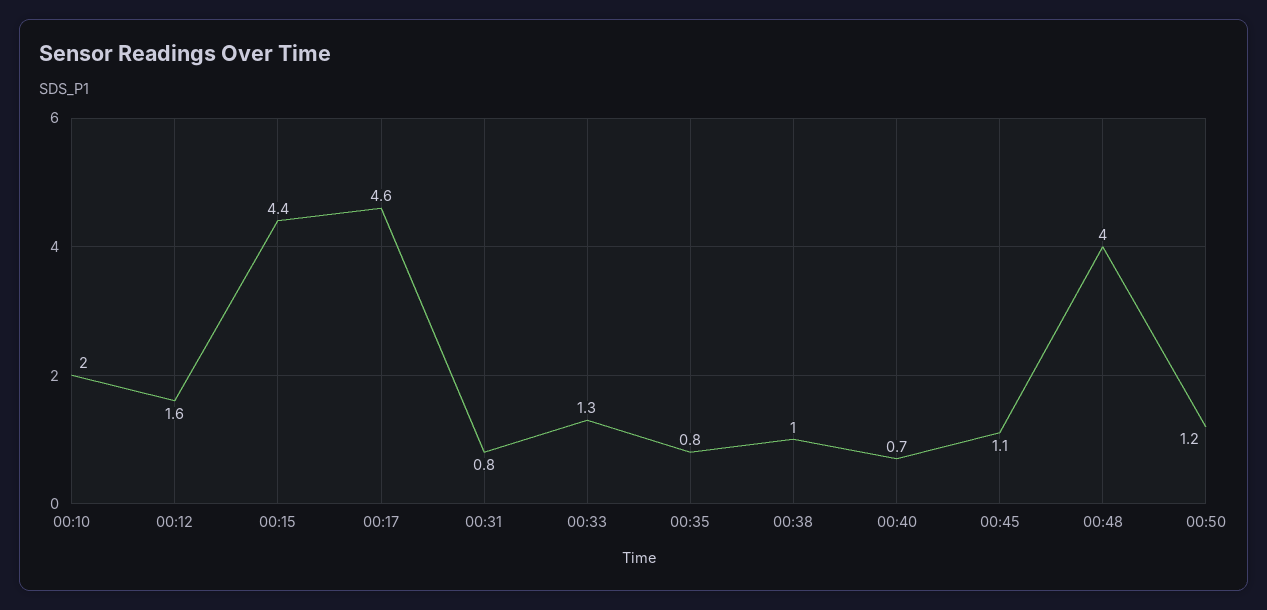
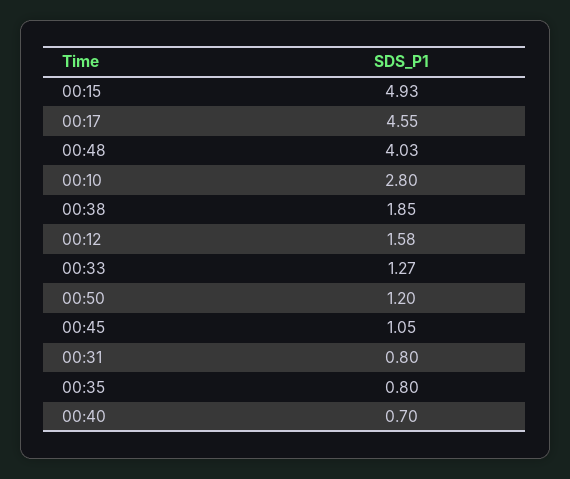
  {
-   "00:10": 2,
+   "00:10": 2.8,
    "00:12": 1.58,
-   "00:15": 4.4,
+   "00:15": 4.93,
    "00:17": 4.55,
    "00:31": 0.8,
    "00:33": 1.27,
    "00:35": 0.8,
-   "00:38": 1,
+   "00:38": 1.85,
    "00:40": 0.7,
    "00:45": 1.05,
    "00:48": 4.03,
    "00:50": 1.2
  }

